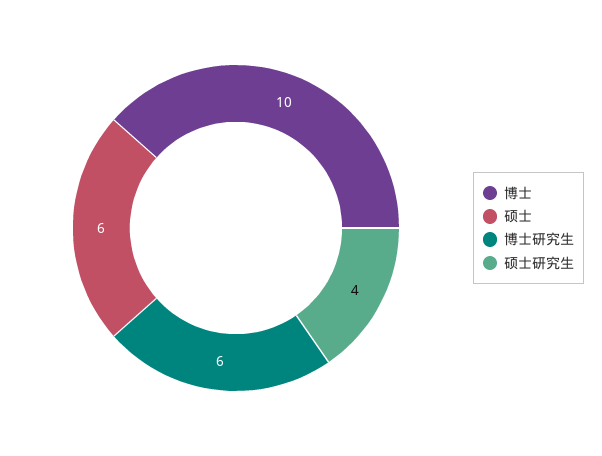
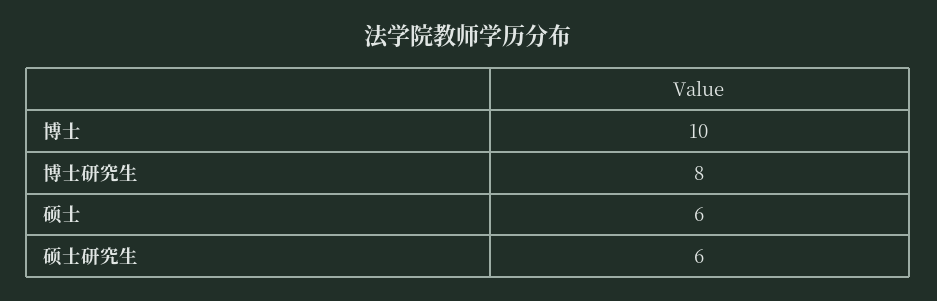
  {
    "博士": 10,
    "硕士": 6,
-   "博士研究生": 6,
+   "博士研究生": 8,
-   "硕士研究生": 4
+   "硕士研究生": 6
  }

